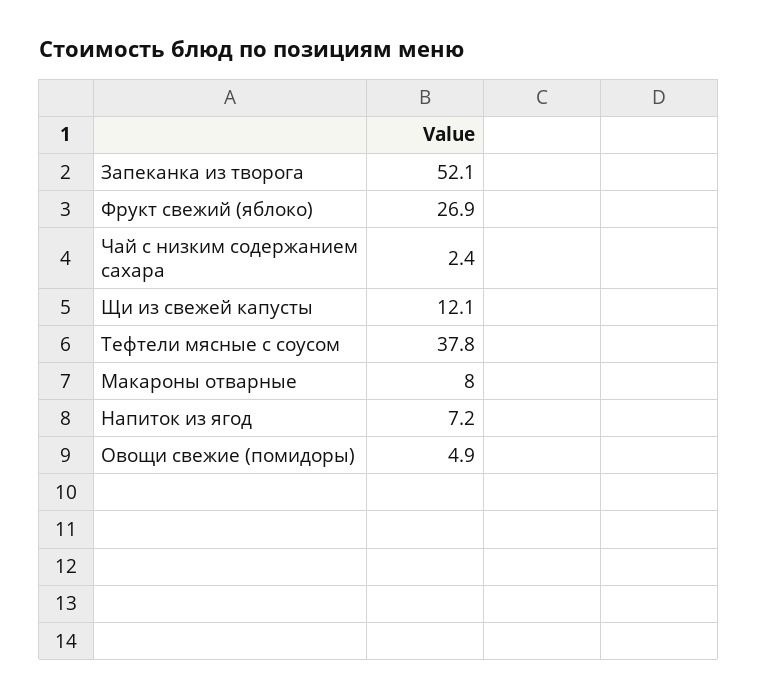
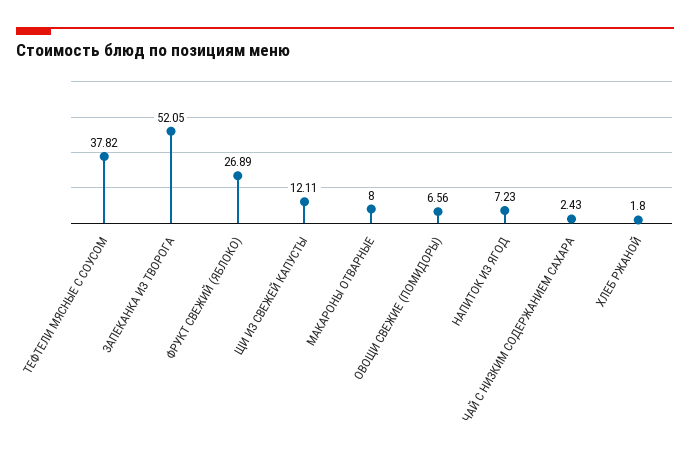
  {
    "Запеканка из творога": 52.05,
    "Фрукт свежий (яблоко)": 26.89,
    "Чай с низким содержанием сахара": 2.43,
    "Щи из свежей капусты": 12.11,
    "Тефтели мясные с соусом": 37.82,
    "Макароны отварные": 8,
    "Напиток из ягод": 7.23,
-   "Овощи свежие (помидоры)": 4.9
+   "Овощи свежие (помидоры)": 6.56,
+   "ХЛЕБ РЖАНОЙ": 1.8
  }

